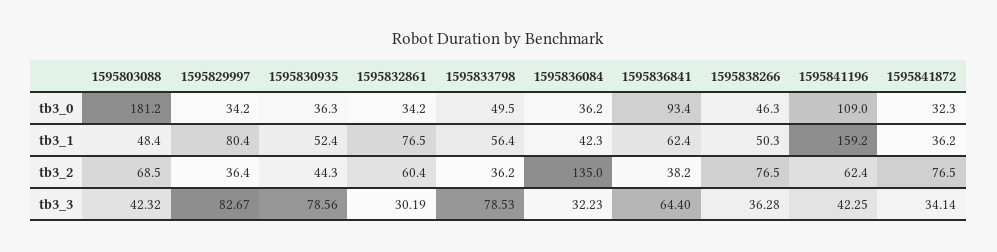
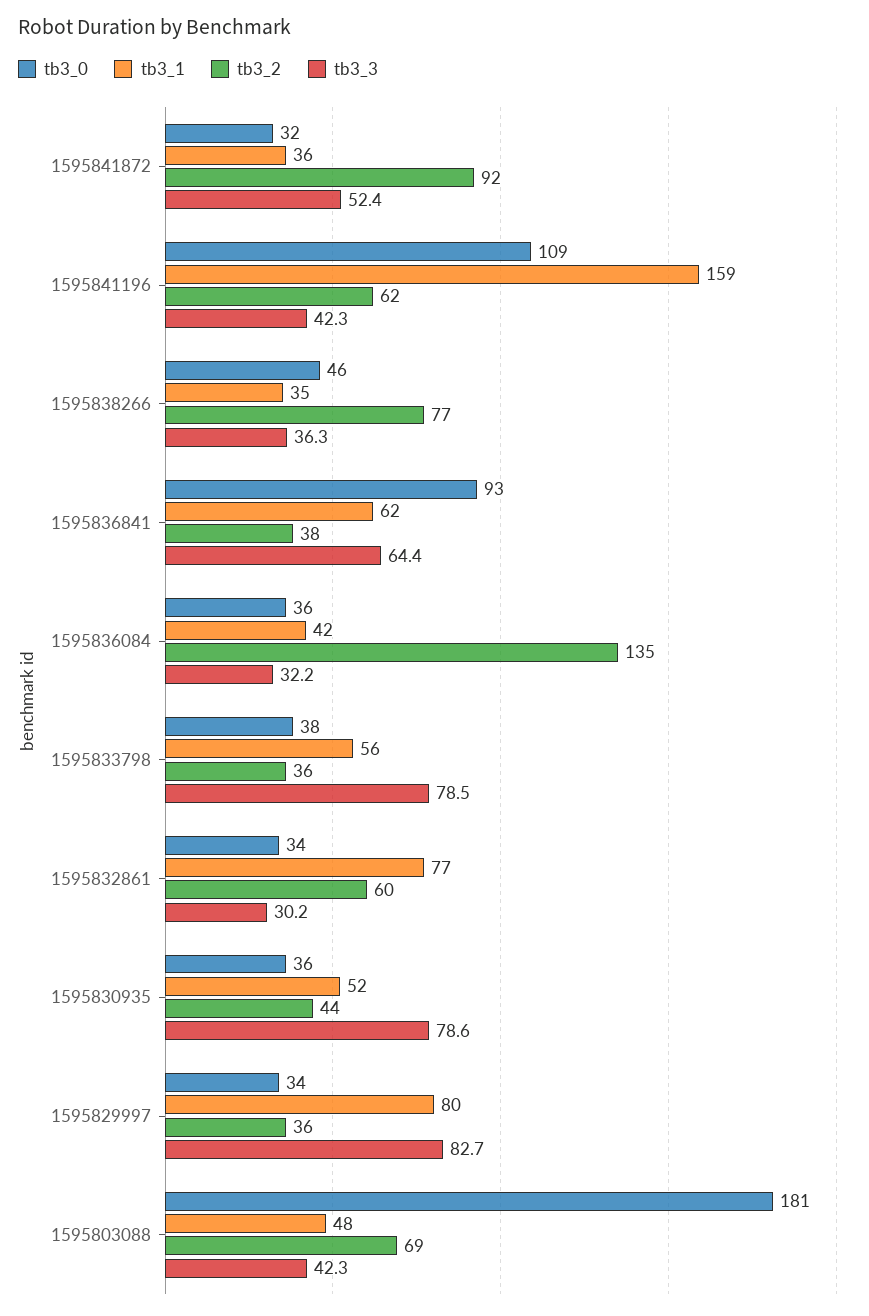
  {
    "tb3_0": {
      "1595803088": 181.2,
      "1595829997": 34.2,
      "1595830935": 36.3,
      "1595832861": 34.2,
-     "1595833798": 49.5,
+     "1595833798": 38,
      "1595836084": 36.2,
      "1595836841": 93.4,
      "1595838266": 46.3,
      "1595841196": 109,
      "1595841872": 32.3
    },
    "tb3_1": {
      "1595803088": 48.4,
      "1595829997": 80.4,
      "1595830935": 52.4,
      "1595832861": 76.5,
      "1595833798": 56.4,
      "1595836084": 42.3,
      "1595836841": 62.4,
-     "1595838266": 50.3,
+     "1595838266": 35,
      "1595841196": 159.2,
      "1595841872": 36.2
    },
    "tb3_2": {
      "1595803088": 68.5,
      "1595829997": 36.4,
      "1595830935": 44.3,
      "1595832861": 60.4,
      "1595833798": 36.2,
      "1595836084": 135,
      "1595836841": 38.2,
      "1595838266": 76.5,
      "1595841196": 62.4,
-     "1595841872": 76.5
+     "1595841872": 92
    },
    "tb3_3": {
      "1595803088": 42.32,
      "1595829997": 82.67,
      "1595830935": 78.56,
      "1595832861": 30.19,
      "1595833798": 78.53,
      "1595836084": 32.23,
      "1595836841": 64.4,
      "1595838266": 36.28,
      "1595841196": 42.25,
-     "1595841872": 34.14
+     "1595841872": 52.4
    }
  }

